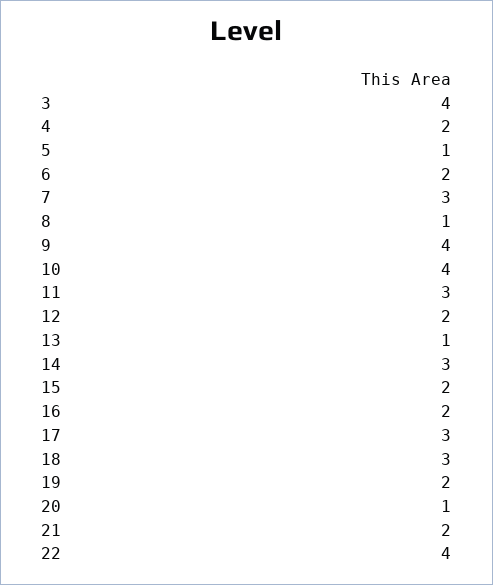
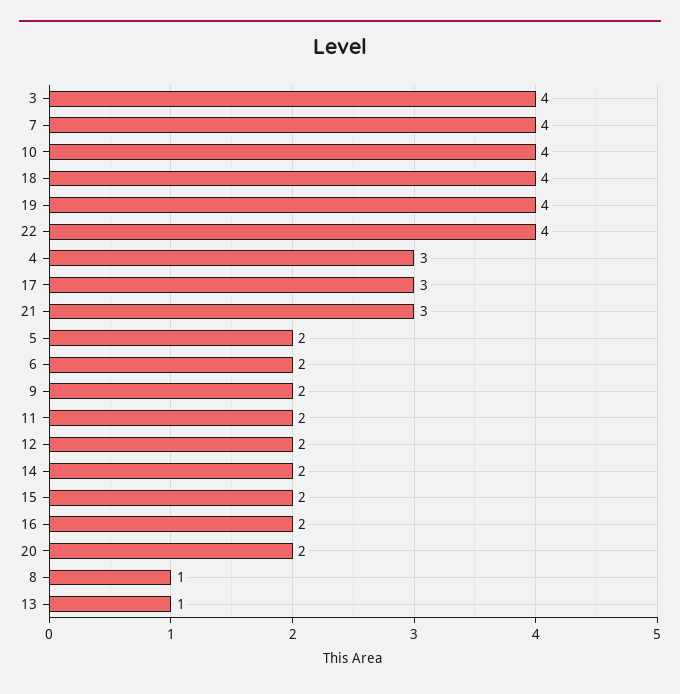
  {
    "3": 4,
-   "4": 2,
+   "4": 3,
-   "5": 1,
+   "5": 2,
    "6": 2,
-   "7": 3,
+   "7": 4,
    "8": 1,
-   "9": 4,
+   "9": 2,
    "10": 4,
-   "11": 3,
+   "11": 2,
    "12": 2,
    "13": 1,
-   "14": 3,
+   "14": 2,
    "15": 2,
    "16": 2,
    "17": 3,
-   "18": 3,
+   "18": 4,
-   "19": 2,
+   "19": 4,
-   "20": 1,
+   "20": 2,
-   "21": 2,
+   "21": 3,
    "22": 4
  }

